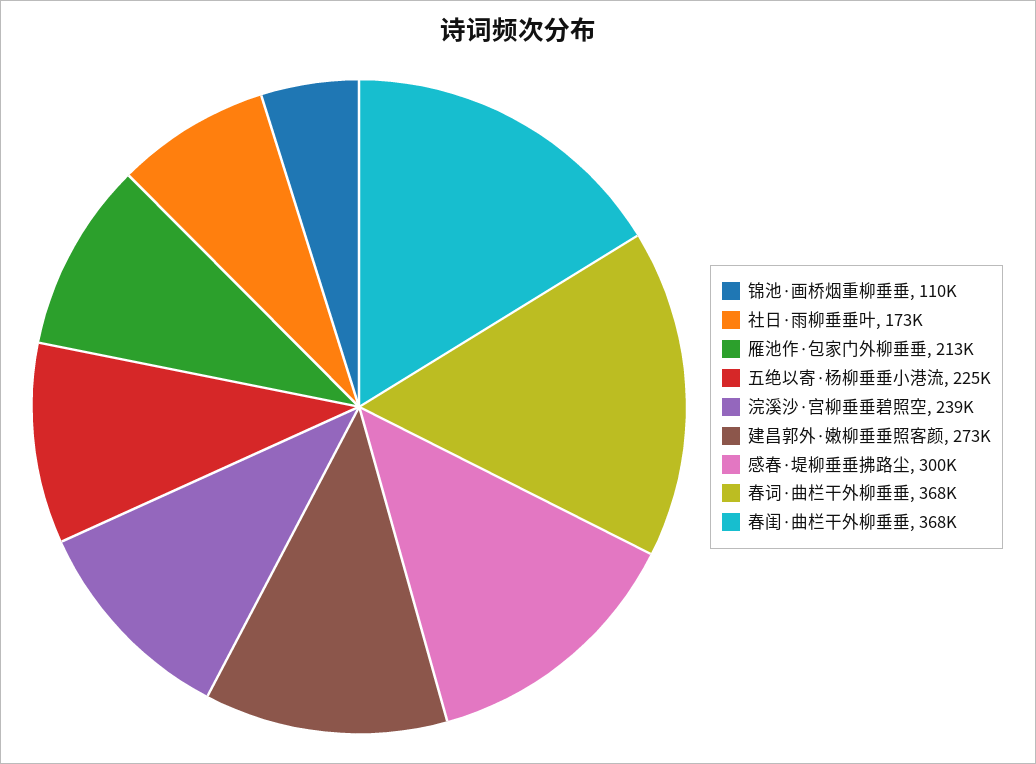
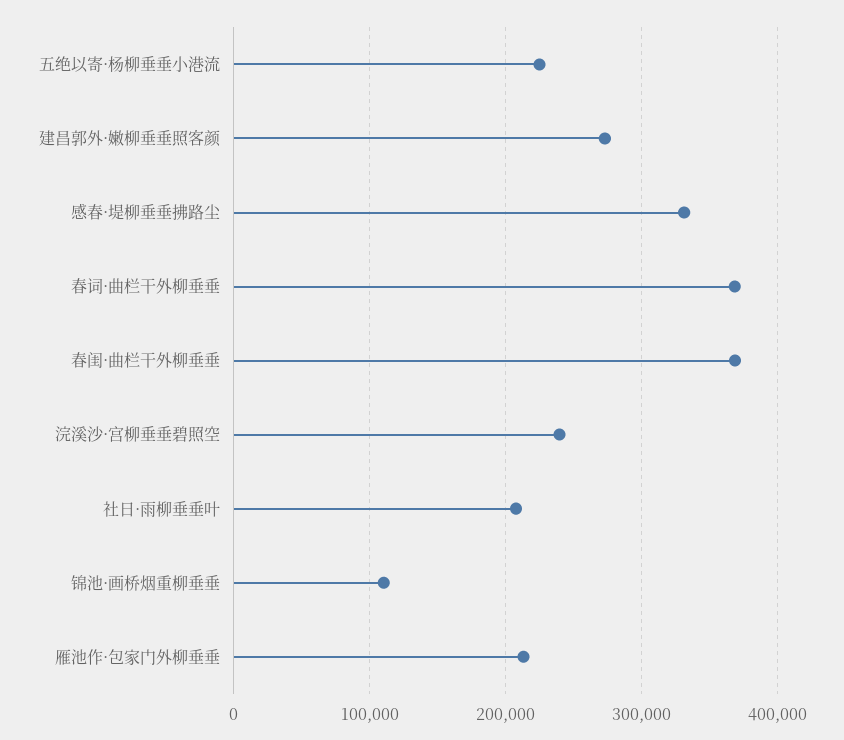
  {
    "锦池·画桥烟重柳垂垂": 110000,
-   "社日·雨柳垂垂叶": 173000,
+   "社日·雨柳垂垂叶": 210000,
    "雁池作·包家门外柳垂垂": 213000,
    "五绝以寄·杨柳垂垂小港流": 225000,
    "浣溪沙·宫柳垂垂碧照空": 239000,
    "建昌郭外·嫩柳垂垂照客颜": 273000,
-   "感春·堤柳垂垂拂路尘": 300000,
+   "感春·堤柳垂垂拂路尘": 330000,
    "春词·曲栏干外柳垂垂": 368000,
    "春闺·曲栏干外柳垂垂": 368000
  }

